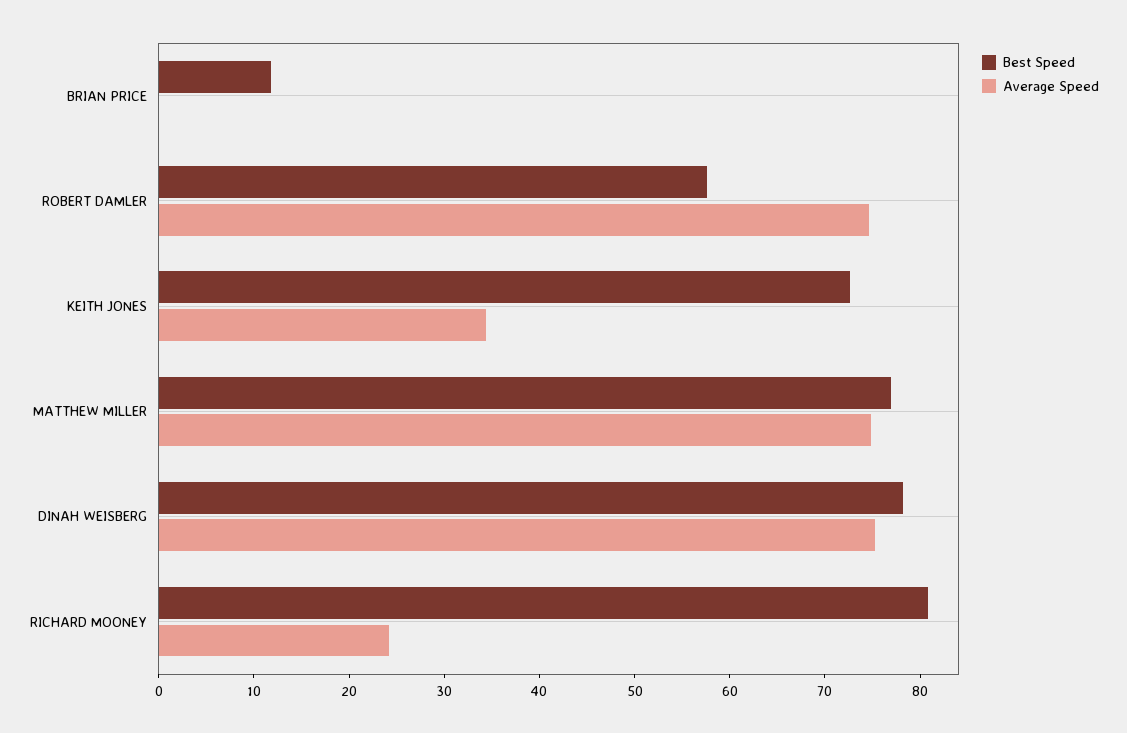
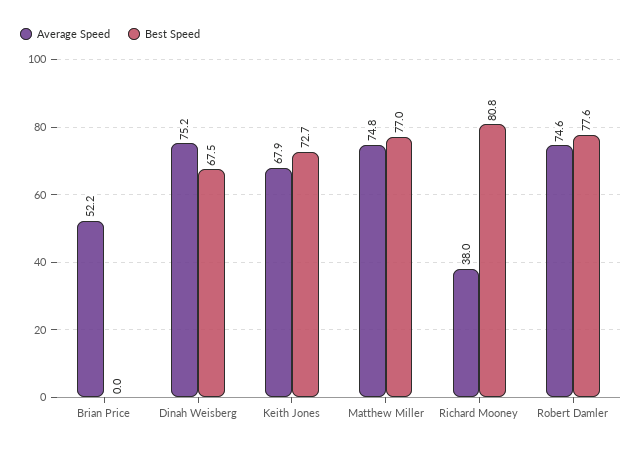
  {
    "Best Speed": {
-     "BRIAN PRICE": 12,
+     "BRIAN PRICE": 0,
-     "ROBERT DAMLER": 58,
+     "ROBERT DAMLER": 77.6,
      "KEITH JONES": 72.7,
      "MATTHEW MILLER": 77,
-     "DINAH WEISBERG": 78,
+     "DINAH WEISBERG": 67.5,
      "RICHARD MOONEY": 80.8
    },
    "Average Speed": {
-     "BRIAN PRICE": 0,
+     "BRIAN PRICE": 52.2,
      "ROBERT DAMLER": 74.6,
-     "KEITH JONES": 34,
+     "KEITH JONES": 67.9,
      "MATTHEW MILLER": 74.8,
      "DINAH WEISBERG": 75.2,
-     "RICHARD MOONEY": 24
+     "RICHARD MOONEY": 38
    }
  }

